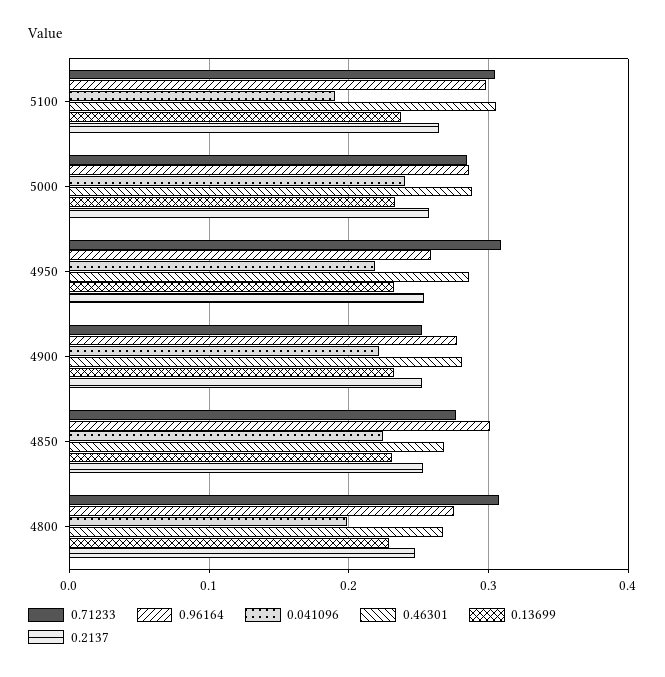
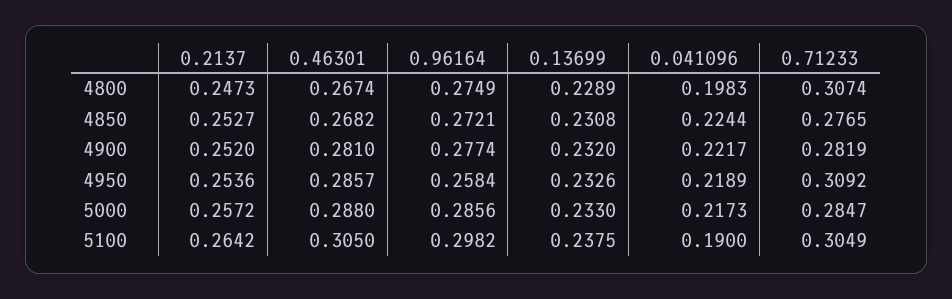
  {
    "0.71233": {
      "5100": 0.3049,
      "5000": 0.2847,
      "4950": 0.3092,
-     "4900": 0.25,
+     "4900": 0.2819,
      "4850": 0.2765,
      "4800": 0.3074
    },
    "0.96164": {
      "5100": 0.2982,
      "5000": 0.2856,
      "4950": 0.2584,
      "4900": 0.2774,
-     "4850": 0.3,
+     "4850": 0.2721,
      "4800": 0.2749
    },
    "0.041096": {
      "5100": 0.19,
-     "5000": 0.24,
+     "5000": 0.2173,
      "4950": 0.2189,
      "4900": 0.2217,
      "4850": 0.2244,
      "4800": 0.1983
    },
    "0.46301": {
      "5100": 0.305,
      "5000": 0.288,
      "4950": 0.2857,
      "4900": 0.281,
      "4850": 0.2682,
      "4800": 0.2674
    },
    "0.13699": {
      "5100": 0.2375,
      "5000": 0.233,
      "4950": 0.2326,
      "4900": 0.232,
      "4850": 0.2308,
      "4800": 0.2289
    },
    "0.2137": {
      "5100": 0.2642,
      "5000": 0.2572,
      "4950": 0.2536,
      "4900": 0.252,
      "4850": 0.2527,
      "4800": 0.2473
    }
  }

